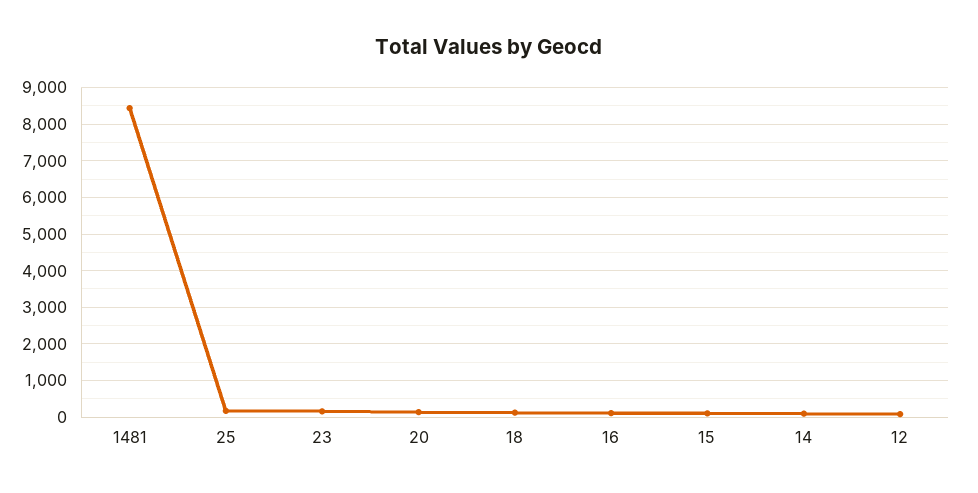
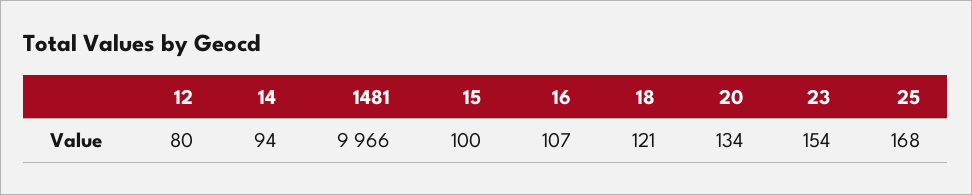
  {
-   "1481": 8400,
+   "1481": 9966,
    "25": 168,
    "23": 154,
    "20": 134,
    "18": 121,
    "16": 107,
    "15": 100,
    "14": 94,
    "12": 80
  }

